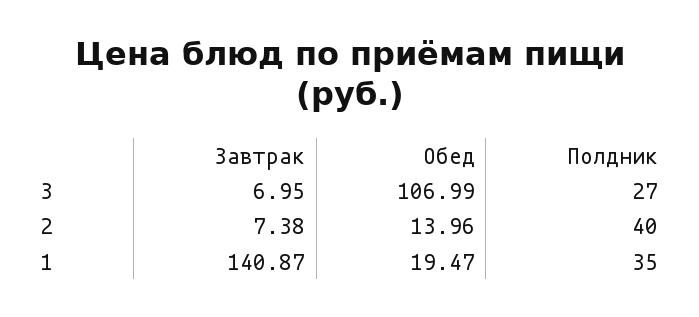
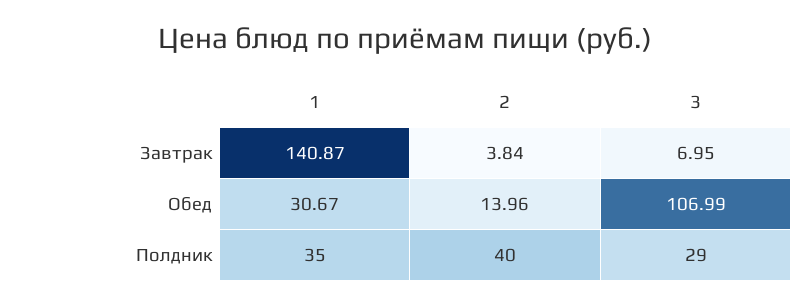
  {
    "Завтрак": {
      "3": 6.95,
-     "2": 7.38,
+     "2": 3.84,
      "1": 140.87
    },
    "Обед": {
      "3": 106.99,
      "2": 13.96,
-     "1": 19.47
+     "1": 30.67
    },
    "Полдник": {
-     "3": 27,
+     "3": 29,
      "2": 40,
      "1": 35
    }
  }

